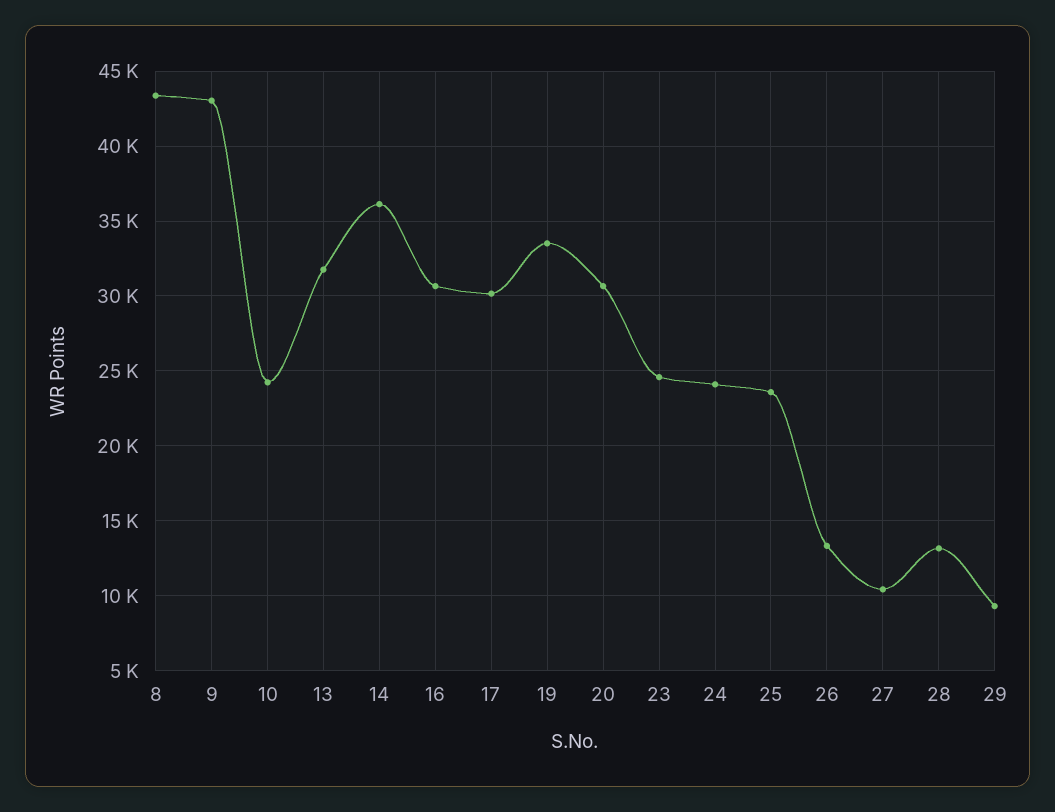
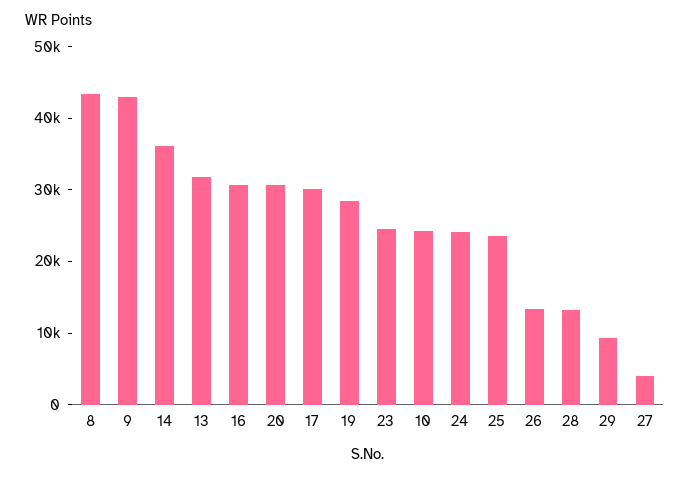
  {
    "8": 43500,
    "9": 43000,
    "10": 24000,
    "13": 32000,
    "14": 36000,
    "16": 30500,
    "17": 30000,
-   "19": 33500,
+   "19": 28000,
    "20": 30500,
    "23": 24500,
    "24": 24000,
    "25": 23500,
    "26": 13500,
-   "27": 10500,
+   "27": 4000,
    "28": 13000,
    "29": 9500
  }

